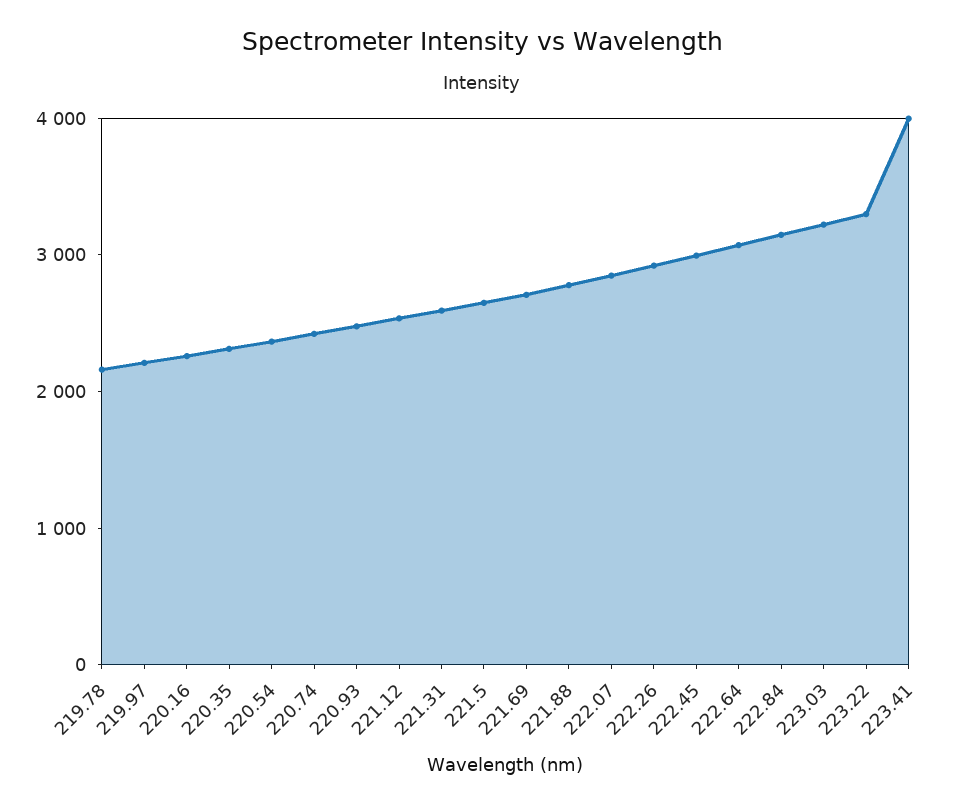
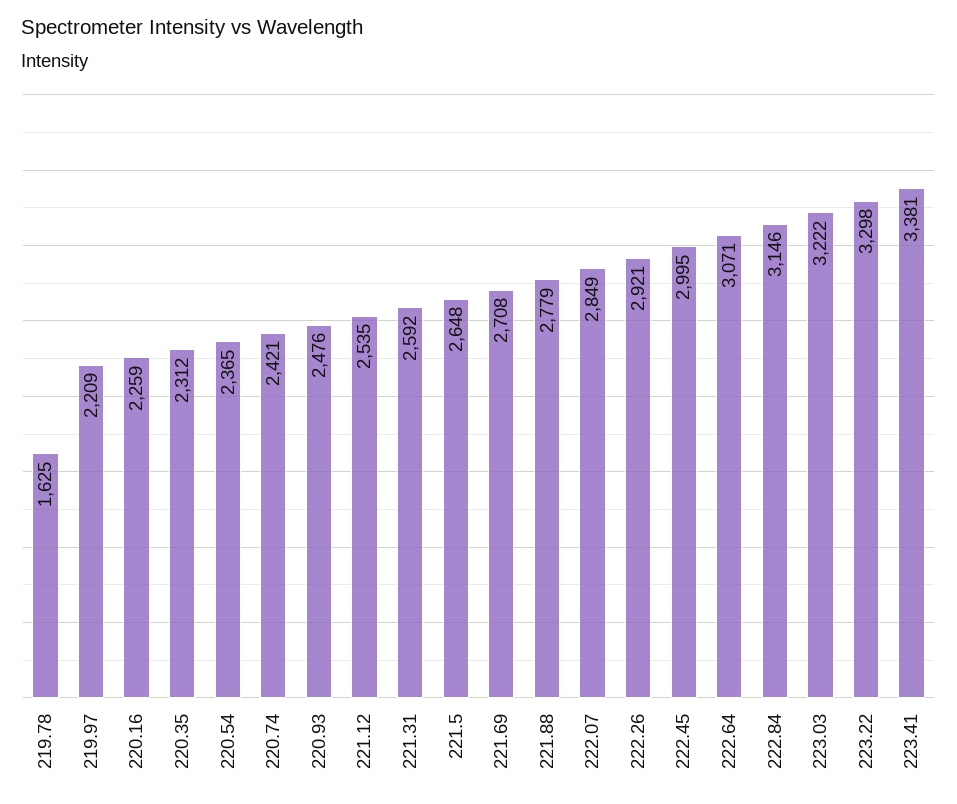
  {
-   "219.78": 2200,
+   "219.78": 1625,
    "219.97": 2209,
    "220.16": 2259,
    "220.35": 2312,
    "220.54": 2365,
    "220.74": 2421,
    "220.93": 2476,
    "221.12": 2535,
    "221.31": 2592,
    "221.5": 2648,
    "221.69": 2708,
    "221.88": 2779,
    "222.07": 2849,
    "222.26": 2921,
    "222.45": 2995,
    "222.64": 3071,
    "222.84": 3146,
    "223.03": 3222,
    "223.22": 3298,
-   "223.41": 4000
+   "223.41": 3381
  }

